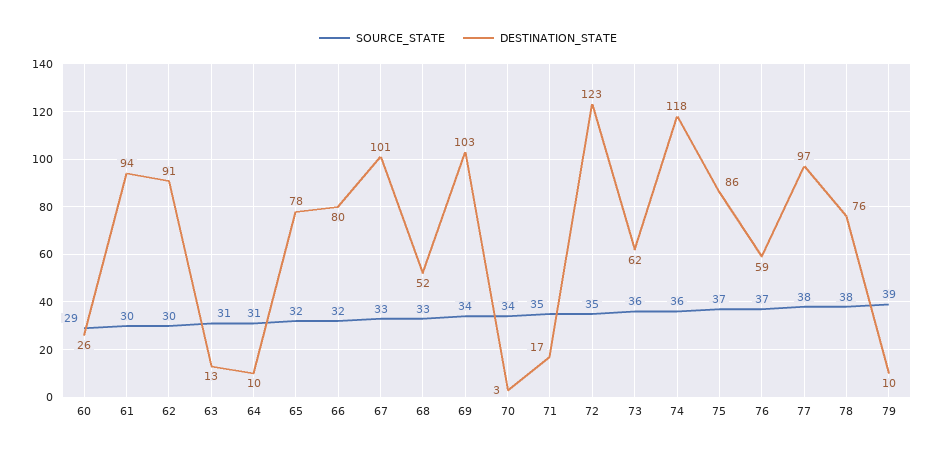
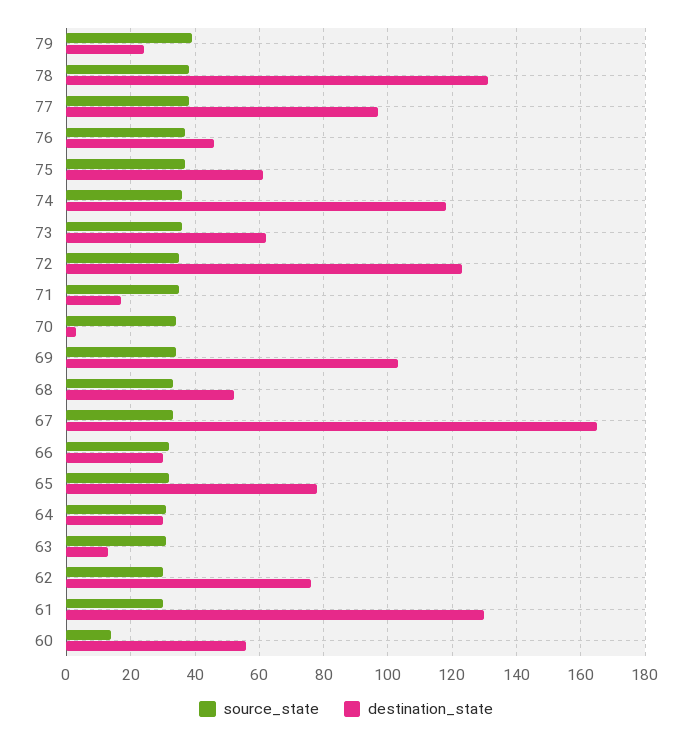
  {
    "SOURCE_STATE": {
-     "60": 29,
+     "60": 15,
      "61": 30,
      "62": 30,
      "63": 31,
      "64": 31,
      "65": 32,
      "66": 32,
      "67": 33,
      "68": 33,
      "69": 34,
      "70": 34,
      "71": 35,
      "72": 35,
      "73": 36,
      "74": 36,
      "75": 37,
      "76": 37,
      "77": 38,
      "78": 38,
      "79": 39
    },
    "DESTINATION_STATE": {
-     "60": 26,
+     "60": 55,
-     "61": 94,
+     "61": 130,
-     "62": 91,
+     "62": 75,
      "63": 13,
-     "64": 10,
+     "64": 30,
      "65": 78,
-     "66": 80,
+     "66": 30,
-     "67": 101,
+     "67": 165,
      "68": 52,
      "69": 103,
      "70": 3,
      "71": 17,
      "72": 123,
      "73": 62,
      "74": 118,
-     "75": 86,
+     "75": 60,
-     "76": 59,
+     "76": 45,
      "77": 97,
-     "78": 76,
+     "78": 130,
-     "79": 10
+     "79": 25
    }
  }

